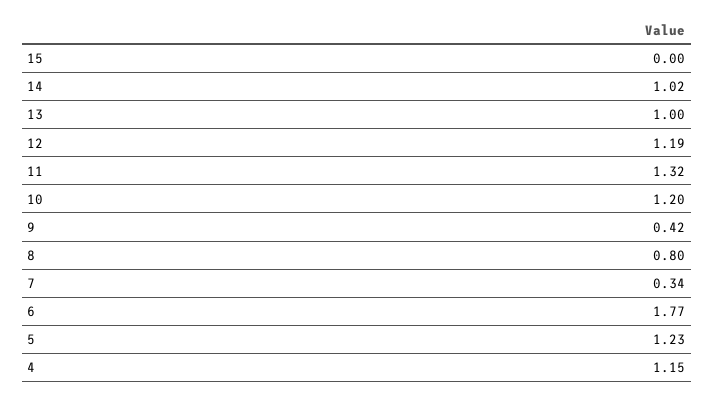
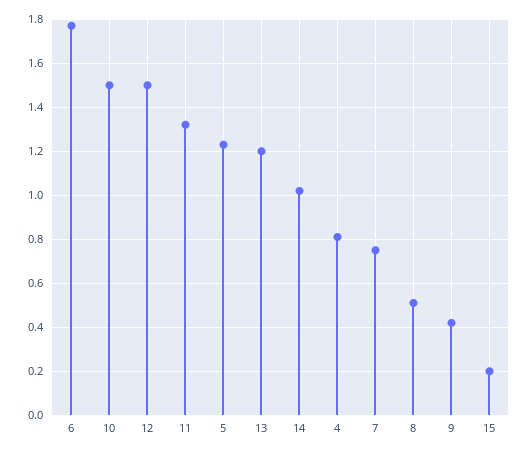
  {
-   "15": 0,
+   "15": 0.2,
    "14": 1.02,
-   "13": 1,
+   "13": 1.2,
-   "12": 1.19,
+   "12": 1.5,
    "11": 1.32,
-   "10": 1.2,
+   "10": 1.5,
    "9": 0.42,
-   "8": 0.8,
+   "8": 0.5,
-   "7": 0.34,
+   "7": 0.75,
    "6": 1.77,
    "5": 1.23,
-   "4": 1.15
+   "4": 0.8
  }

